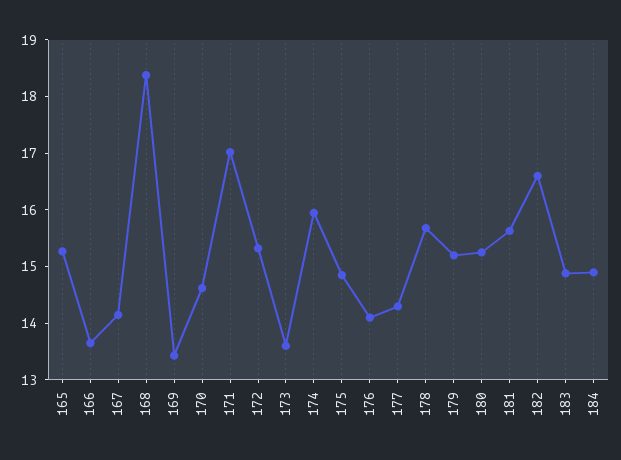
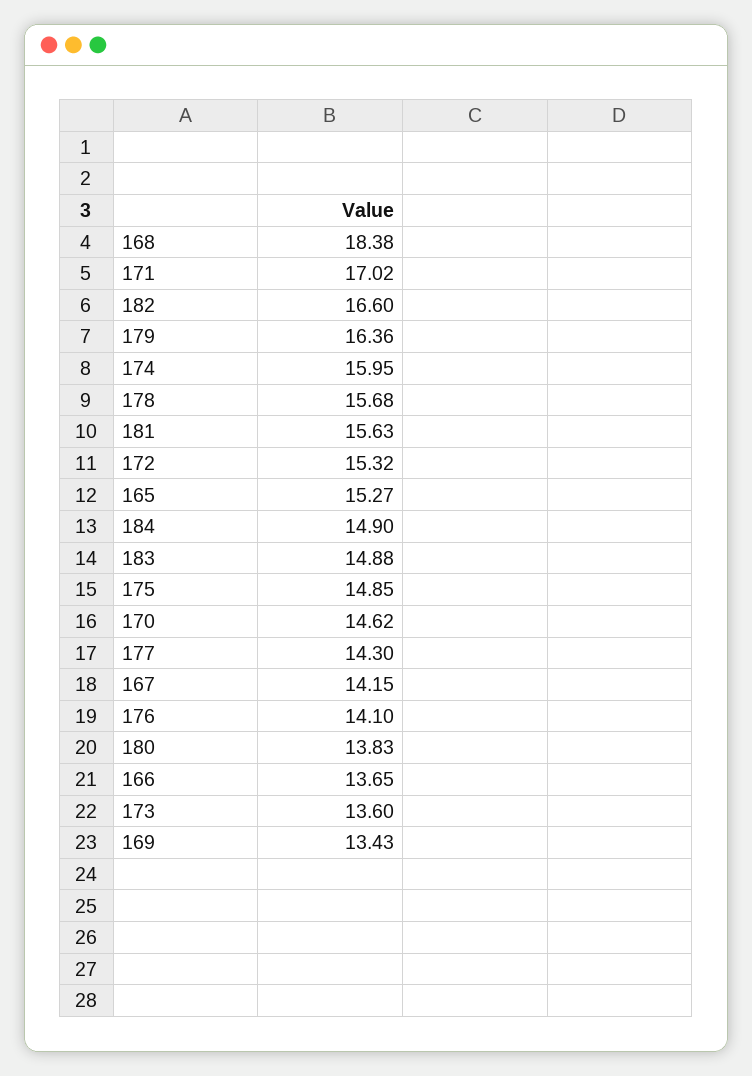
  {
    "165": 15.27,
    "166": 13.65,
    "167": 14.15,
    "168": 18.38,
    "169": 13.43,
    "170": 14.62,
    "171": 17.02,
    "172": 15.32,
    "173": 13.6,
    "174": 15.95,
    "175": 14.85,
    "176": 14.1,
    "177": 14.3,
    "178": 15.68,
-   "179": 15.2,
+   "179": 16.36,
-   "180": 15.2,
+   "180": 13.83,
    "181": 15.63,
    "182": 16.6,
    "183": 14.88,
    "184": 14.9
  }

